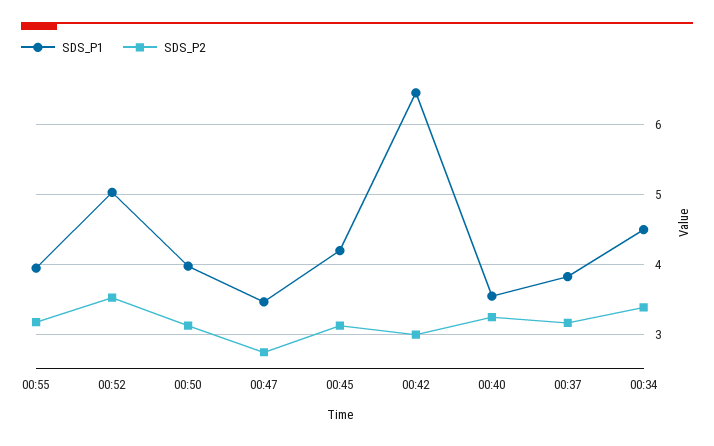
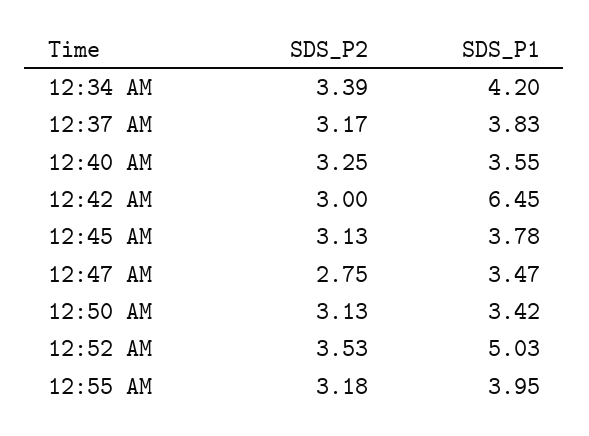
  {
    "SDS_P1": {
      "00:55": 3.95,
      "00:52": 5.03,
-     "00:50": 4,
+     "00:50": 3.42,
      "00:47": 3.47,
-     "00:45": 4.2,
+     "00:45": 3.78,
      "00:42": 6.45,
      "00:40": 3.55,
      "00:37": 3.83,
-     "00:34": 4.5
+     "00:34": 4.2
    },
    "SDS_P2": {
      "00:55": 3.18,
      "00:52": 3.53,
      "00:50": 3.13,
      "00:47": 2.75,
      "00:45": 3.13,
      "00:42": 3,
      "00:40": 3.25,
      "00:37": 3.17,
      "00:34": 3.39
    }
  }

